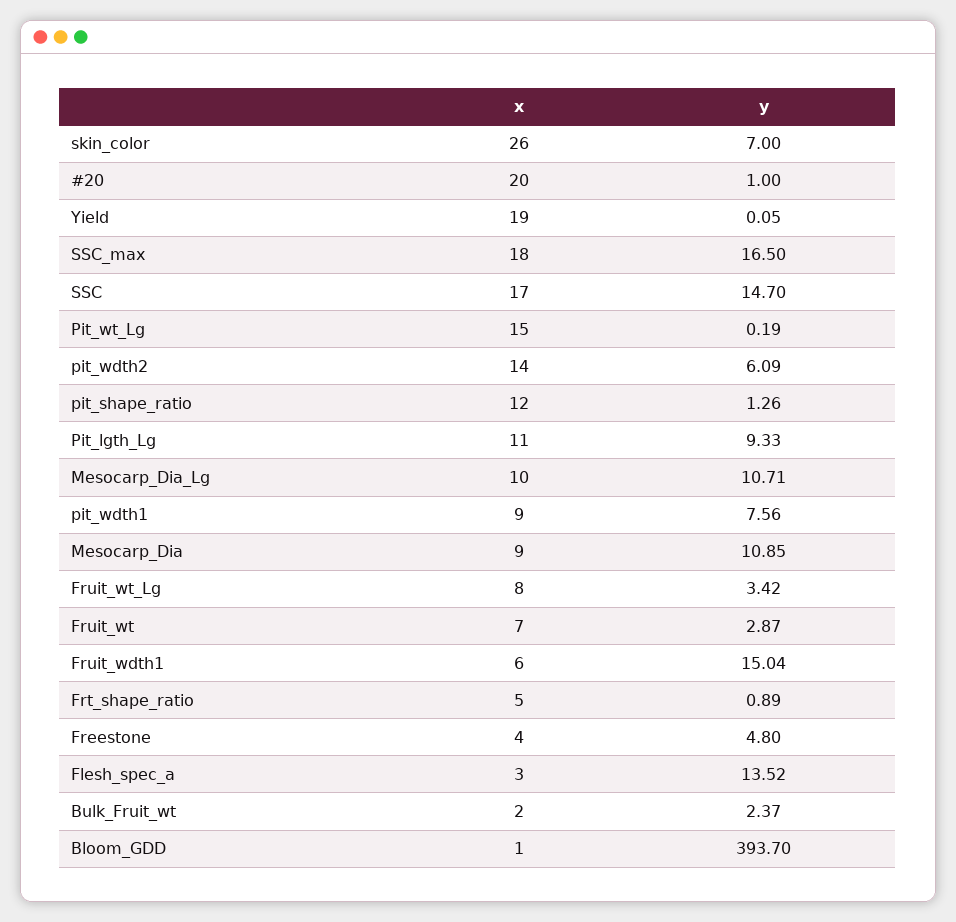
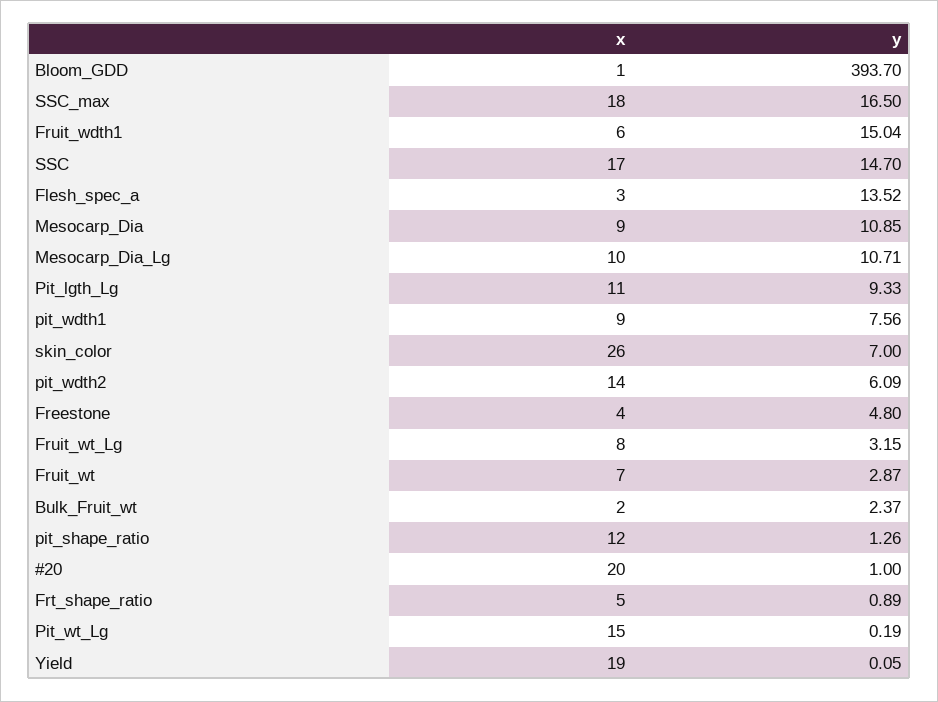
  {
    "x": {
      "skin_color": 26,
      "#20": 20,
      "Yield": 19,
      "SSC_max": 18,
      "SSC": 17,
      "Pit_wt_Lg": 15,
      "pit_wdth2": 14,
      "pit_shape_ratio": 12,
      "Pit_lgth_Lg": 11,
      "Mesocarp_Dia_Lg": 10,
      "pit_wdth1": 9,
      "Mesocarp_Dia": 9,
      "Fruit_wt_Lg": 8,
      "Fruit_wt": 7,
      "Fruit_wdth1": 6,
      "Frt_shape_ratio": 5,
      "Freestone": 4,
      "Flesh_spec_a": 3,
      "Bulk_Fruit_wt": 2,
      "Bloom_GDD": 1
    },
    "y": {
      "skin_color": 7,
      "#20": 1,
      "Yield": 0.05,
      "SSC_max": 16.5,
      "SSC": 14.7,
      "Pit_wt_Lg": 0.19,
      "pit_wdth2": 6.09,
      "pit_shape_ratio": 1.26,
      "Pit_lgth_Lg": 9.33,
      "Mesocarp_Dia_Lg": 10.71,
      "pit_wdth1": 7.56,
      "Mesocarp_Dia": 10.85,
-     "Fruit_wt_Lg": 3.42,
+     "Fruit_wt_Lg": 3.15,
      "Fruit_wt": 2.87,
      "Fruit_wdth1": 15.04,
      "Frt_shape_ratio": 0.89,
      "Freestone": 4.8,
      "Flesh_spec_a": 13.52,
      "Bulk_Fruit_wt": 2.37,
      "Bloom_GDD": 393.7
    }
  }

